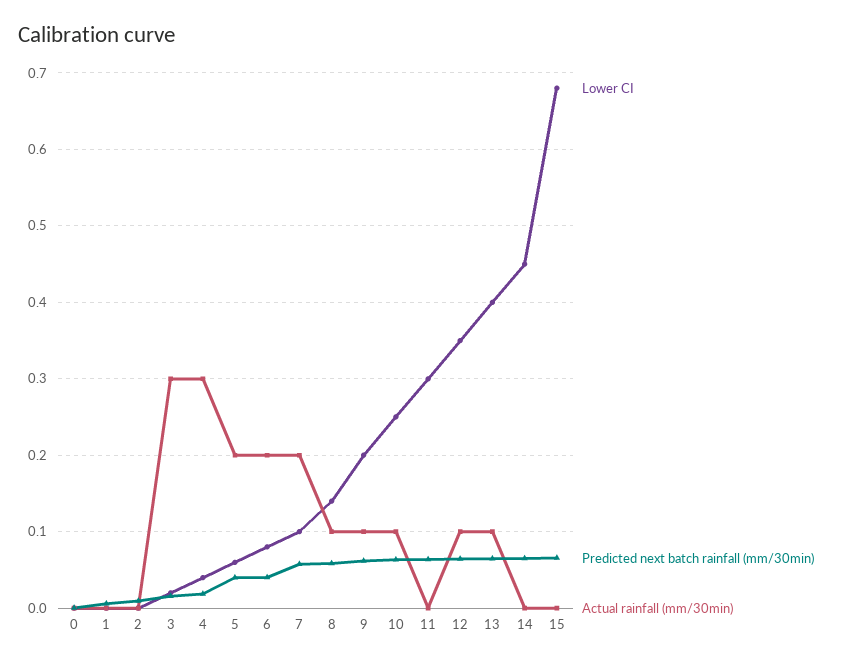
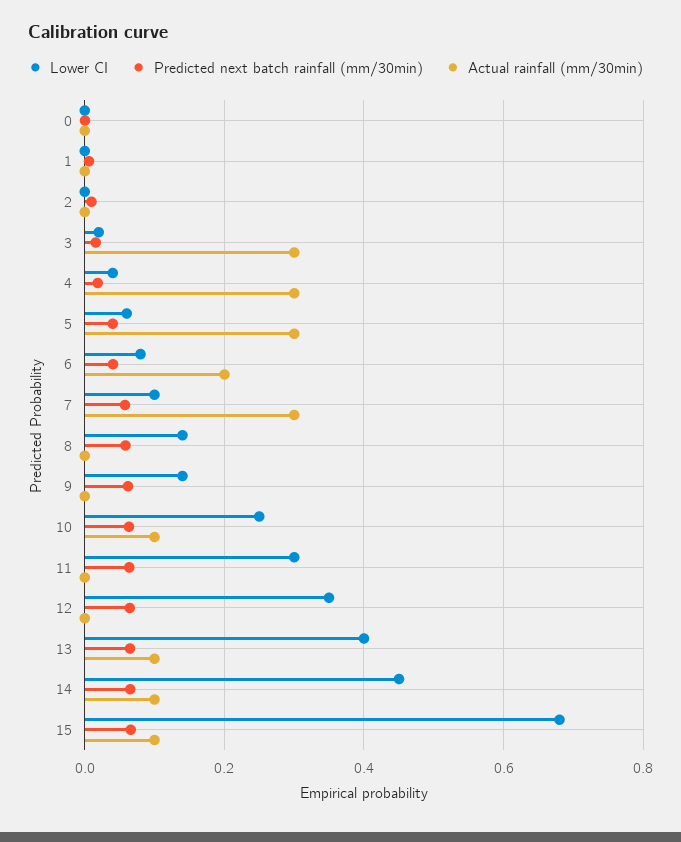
  {
    "Lower CI": {
      "0": 0,
      "1": 0,
      "2": 0,
      "3": 0.02,
      "4": 0.04,
      "5": 0.06,
      "6": 0.08,
      "7": 0.1,
      "8": 0.14,
-     "9": 0.2,
+     "9": 0.14,
      "10": 0.25,
      "11": 0.3,
      "12": 0.35,
      "13": 0.4,
      "14": 0.45,
      "15": 0.68
    },
    "Predicted next batch rainfall (mm/30min)": {
      "0": 0,
      "1": 0.01,
      "2": 0.01,
      "3": 0.02,
      "4": 0.02,
      "5": 0.04,
      "6": 0.04,
      "7": 0.06,
      "8": 0.06,
      "9": 0.06,
      "10": 0.06,
      "11": 0.06,
      "12": 0.06,
      "13": 0.06,
      "14": 0.07,
      "15": 0.07
    },
    "Actual rainfall (mm/30min)": {
      "0": 0,
      "1": 0,
      "2": 0,
      "3": 0.3,
      "4": 0.3,
-     "5": 0.2,
+     "5": 0.3,
      "6": 0.2,
-     "7": 0.2,
+     "7": 0.3,
-     "8": 0.1,
+     "8": 0,
-     "9": 0.1,
+     "9": 0,
      "10": 0.1,
      "11": 0,
-     "12": 0.1,
+     "12": 0,
      "13": 0.1,
-     "14": 0,
+     "14": 0.1,
-     "15": 0
+     "15": 0.1
    }
  }

